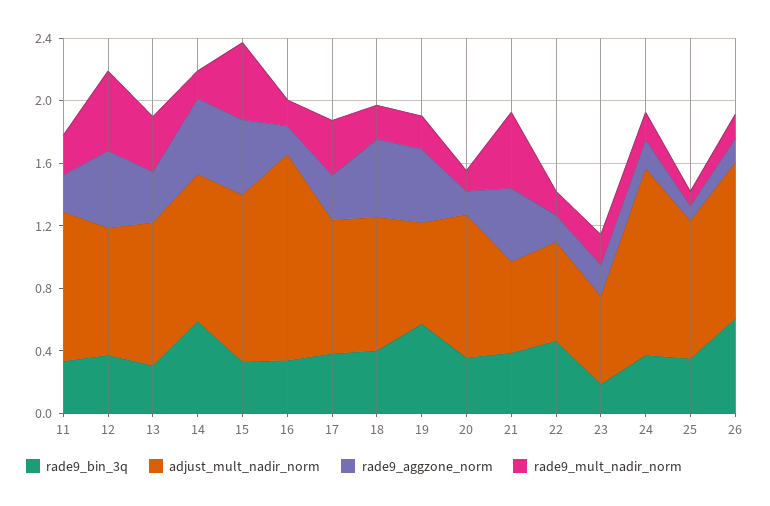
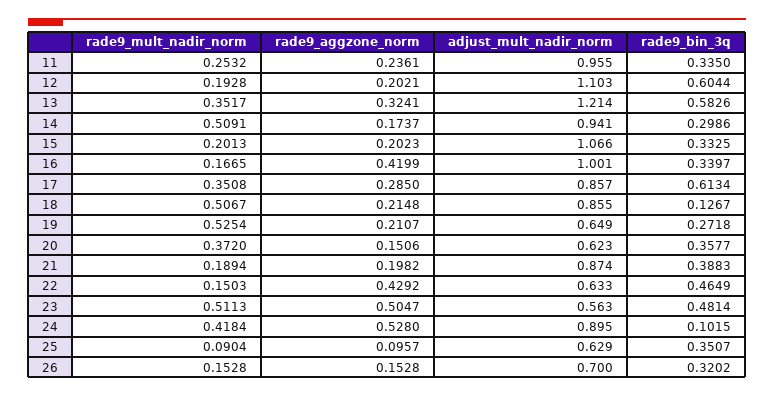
  {
    "rade9_bin_3q": {
      "11": 0.335,
-     "12": 0.4,
+     "12": 0.6044,
-     "13": 0.3,
+     "13": 0.5826,
-     "14": 0.6,
+     "14": 0.2986,
      "15": 0.3325,
      "16": 0.3397,
-     "17": 0.4,
+     "17": 0.6134,
-     "18": 0.4,
+     "18": 0.1267,
-     "19": 0.6,
+     "19": 0.2718,
      "20": 0.3577,
      "21": 0.3883,
      "22": 0.4649,
-     "23": 0.2,
+     "23": 0.4814,
-     "24": 0.4,
+     "24": 0.1015,
      "25": 0.3507,
-     "26": 0.6
+     "26": 0.3202
    },
    "adjust_mult_nadir_norm": {
      "11": 0.955,
-     "12": 0.8,
+     "12": 1.103,
-     "13": 0.9,
+     "13": 1.214,
      "14": 0.941,
      "15": 1.066,
-     "16": 1.3,
+     "16": 1.001,
      "17": 0.857,
      "18": 0.855,
      "19": 0.649,
-     "20": 0.9,
+     "20": 0.623,
-     "21": 0.6,
+     "21": 0.874,
      "22": 0.633,
      "23": 0.563,
-     "24": 1.2,
+     "24": 0.895,
-     "25": 0.9,
+     "25": 0.629,
-     "26": 1
+     "26": 0.7
    },
    "rade9_aggzone_norm": {
      "11": 0.2361,
-     "12": 0.5,
+     "12": 0.2021,
      "13": 0.3241,
-     "14": 0.5,
+     "14": 0.1737,
-     "15": 0.5,
+     "15": 0.2023,
-     "16": 0.2,
+     "16": 0.4199,
      "17": 0.285,
-     "18": 0.5,
+     "18": 0.2148,
-     "19": 0.5,
+     "19": 0.2107,
      "20": 0.1506,
-     "21": 0.5,
+     "21": 0.1982,
-     "22": 0.2,
+     "22": 0.4292,
-     "23": 0.2,
+     "23": 0.5047,
-     "24": 0.2,
+     "24": 0.528,
      "25": 0.0957,
      "26": 0.1528
    },
    "rade9_mult_nadir_norm": {
      "11": 0.2532,
-     "12": 0.5,
+     "12": 0.1928,
      "13": 0.3517,
-     "14": 0.2,
+     "14": 0.5091,
-     "15": 0.5,
+     "15": 0.2013,
      "16": 0.1665,
      "17": 0.3508,
-     "18": 0.2,
+     "18": 0.5067,
-     "19": 0.2,
+     "19": 0.5254,
-     "20": 0.1,
+     "20": 0.372,
-     "21": 0.5,
+     "21": 0.1894,
      "22": 0.1503,
-     "23": 0.2,
+     "23": 0.5113,
-     "24": 0.2,
+     "24": 0.4184,
      "25": 0.0904,
      "26": 0.1528
    }
  }

